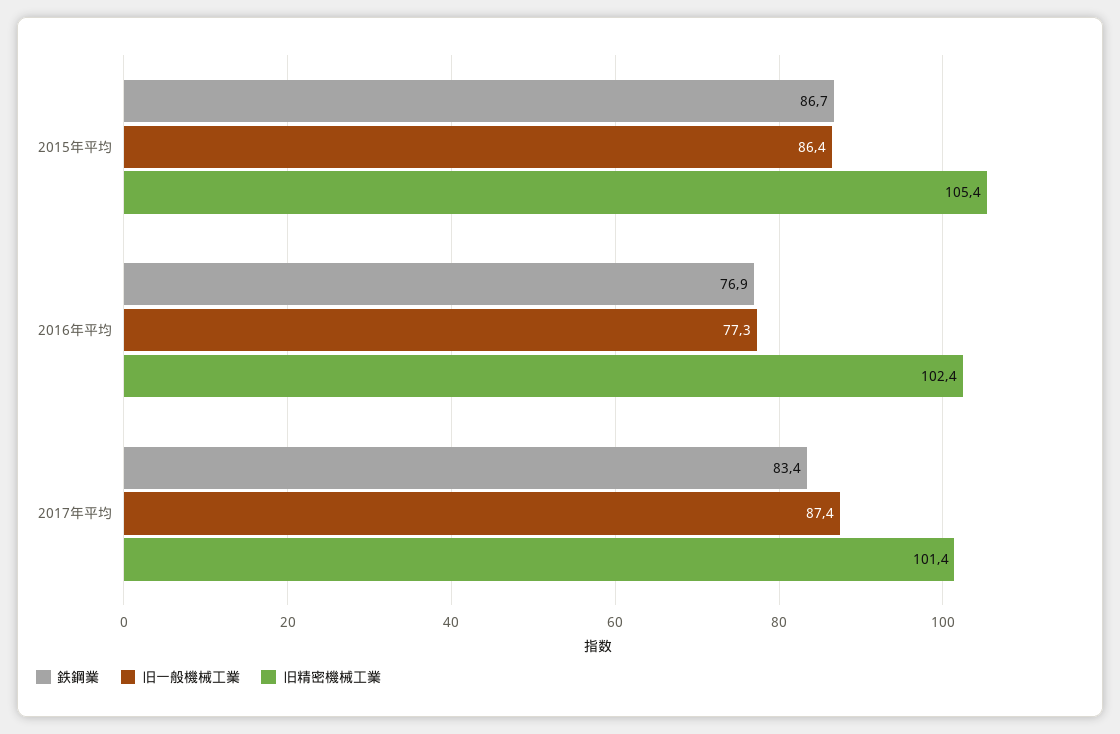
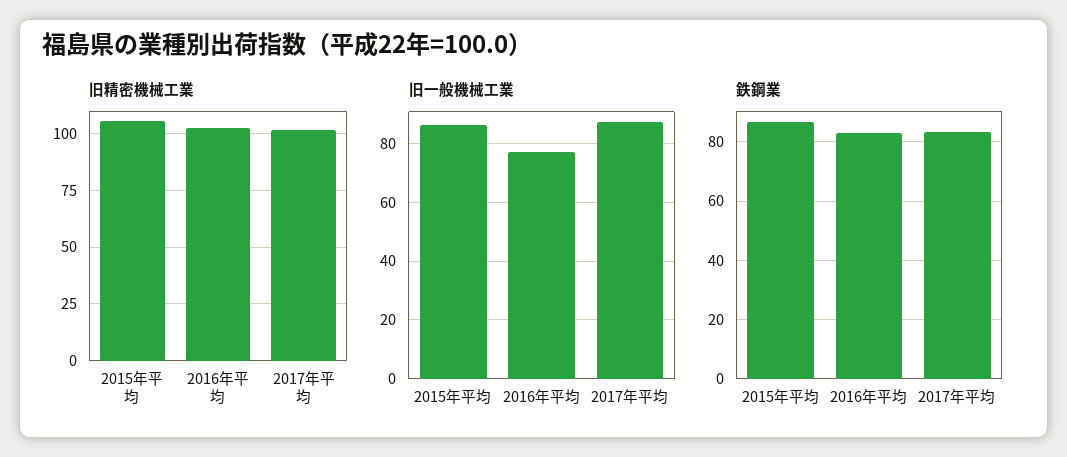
  {
    "鉄鋼業": {
      "2015年平均": 86.7,
-     "2016年平均": 76.9,
+     "2016年平均": 82.5,
      "2017年平均": 83.4
    },
    "旧一般機械工業": {
      "2015年平均": 86.4,
      "2016年平均": 77.3,
      "2017年平均": 87.4
    },
    "旧精密機械工業": {
      "2015年平均": 105.4,
      "2016年平均": 102.4,
      "2017年平均": 101.4
    }
  }

